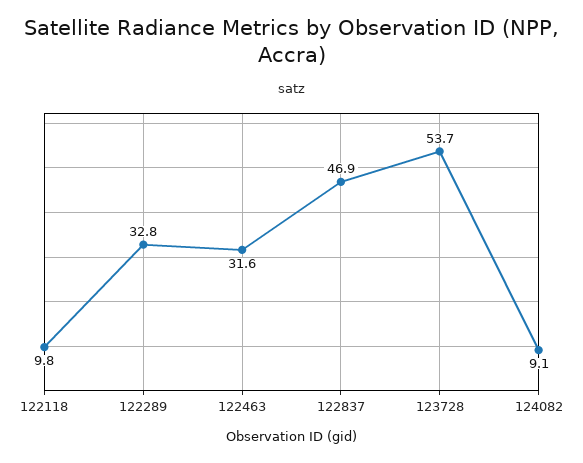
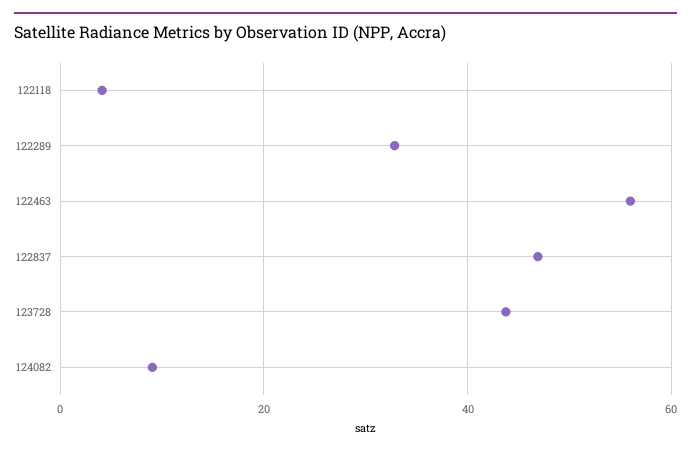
  {
-   "122118": 9.8,
+   "122118": 4,
    "122289": 32.8,
-   "122463": 31.6,
+   "122463": 56,
    "122837": 46.9,
-   "123728": 53.7,
+   "123728": 44,
    "124082": 9.1
  }

